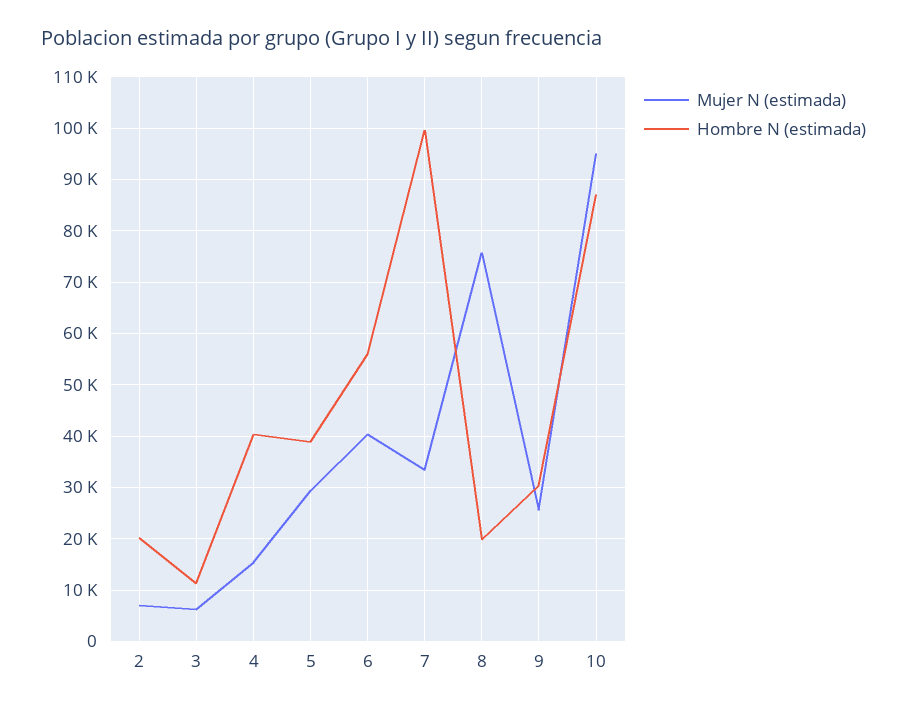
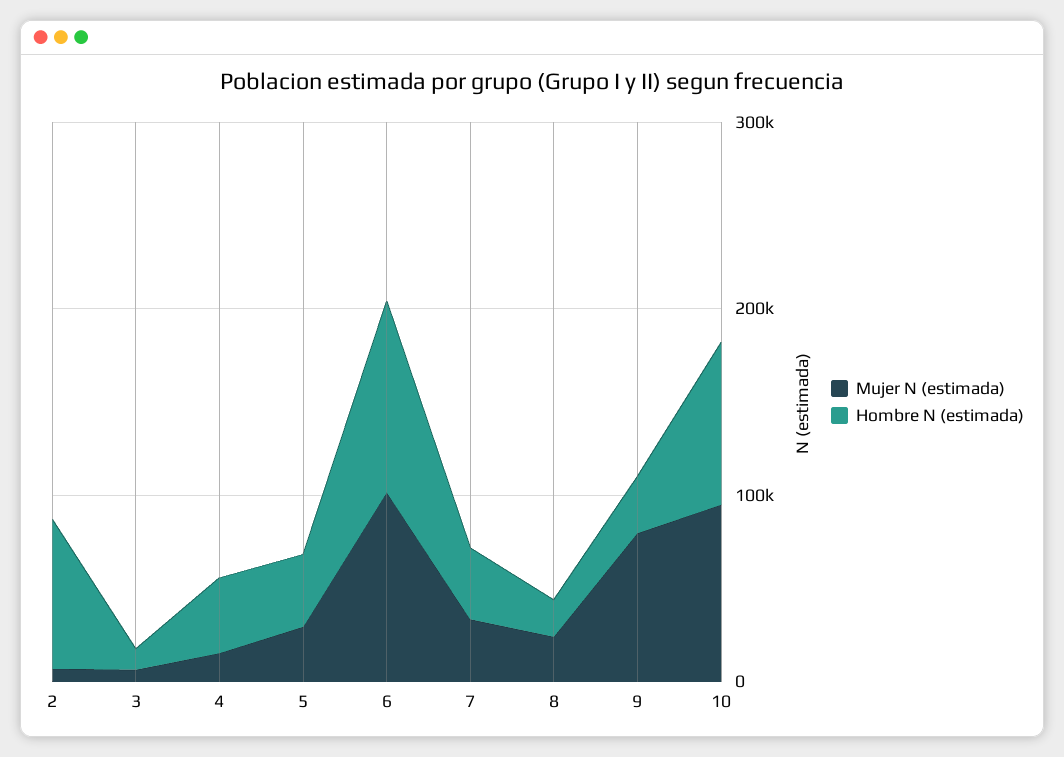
  {
    "Mujer N (estimada)": {
      "2": 8000,
      "3": 6000,
      "4": 16000,
      "5": 30000,
-     "6": 40000,
+     "6": 100000,
      "7": 34000,
-     "8": 76000,
+     "8": 20000,
-     "9": 26000,
+     "9": 80000,
      "10": 96000
    },
    "Hombre N (estimada)": {
-     "2": 20000,
+     "2": 80000,
      "3": 12000,
      "4": 40000,
      "5": 38000,
-     "6": 56000,
+     "6": 100000,
-     "7": 100000,
+     "7": 40000,
      "8": 20000,
      "9": 30000,
      "10": 88000
    }
  }

